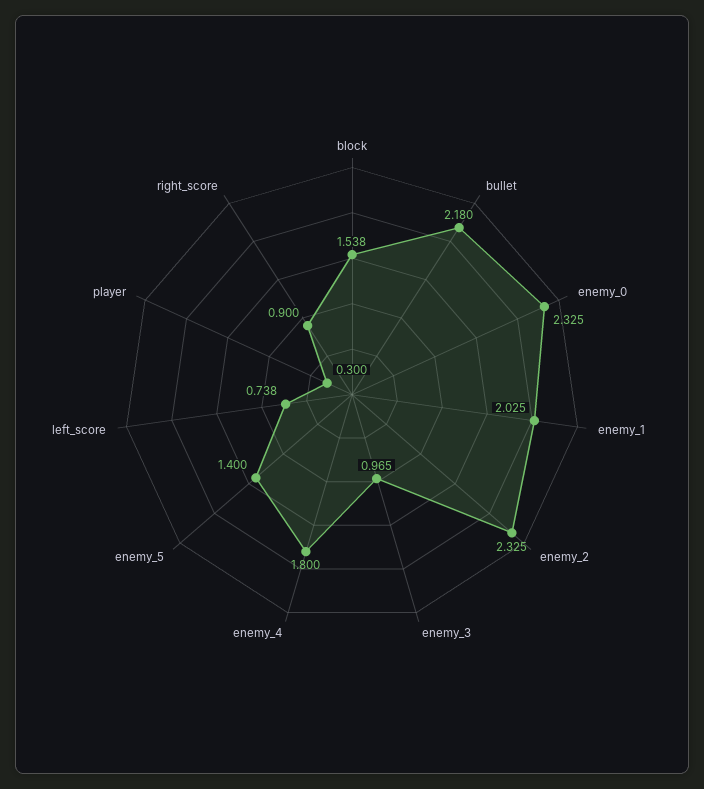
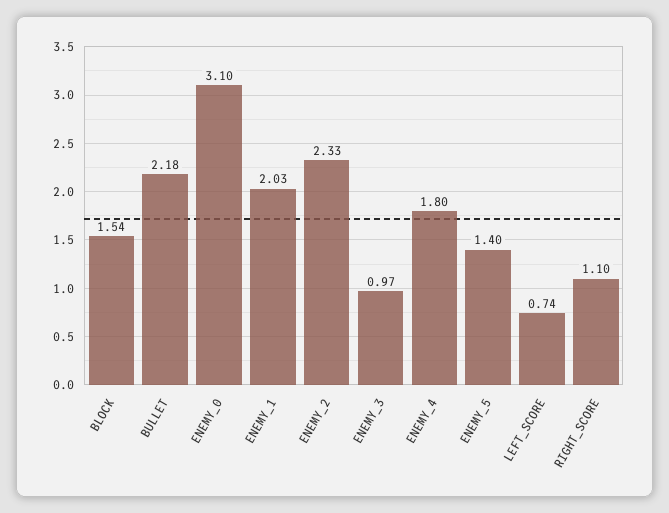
  {
    "block": 1.538,
    "bullet": 2.18,
-   "enemy_0": 2.325,
+   "enemy_0": 3.1,
    "enemy_1": 2.025,
    "enemy_2": 2.325,
    "enemy_3": 0.965,
    "enemy_4": 1.8,
    "enemy_5": 1.4,
    "left_score": 0.738,
-   "player": 0.3,
-   "right_score": 0.9
+   "right_score": 1.1
  }

